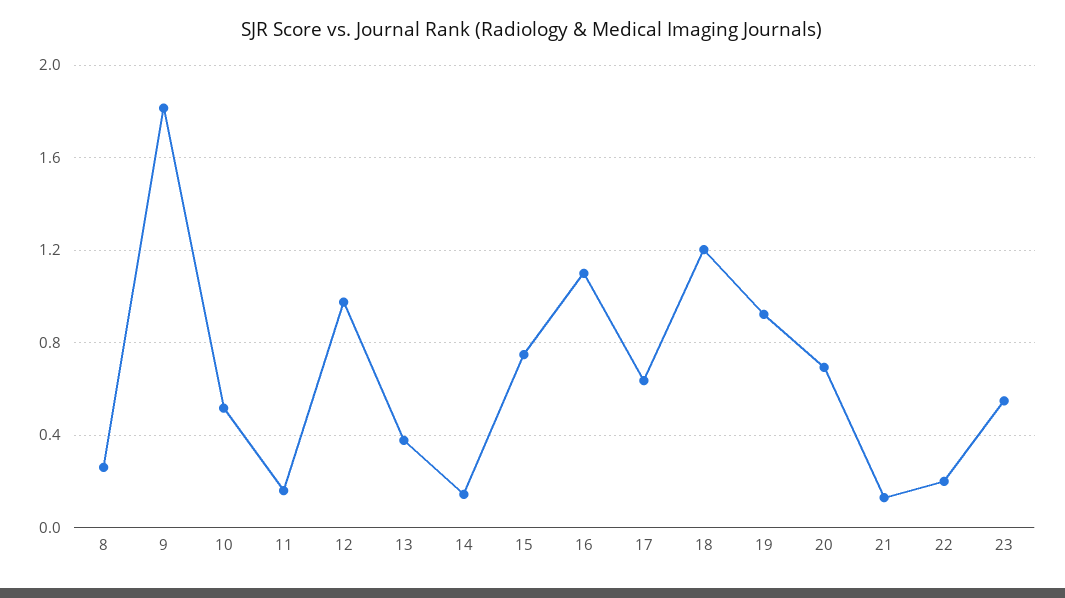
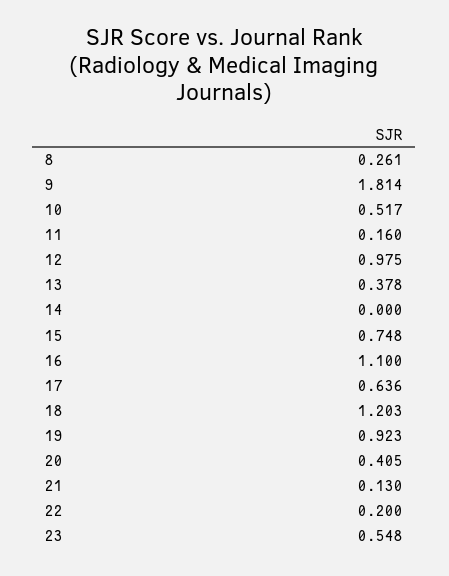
  {
    "8": 0.261,
    "9": 1.814,
    "10": 0.517,
    "11": 0.16,
    "12": 0.975,
    "13": 0.378,
-   "14": 0.15,
+   "14": 0,
    "15": 0.748,
    "16": 1.1,
    "17": 0.636,
    "18": 1.203,
    "19": 0.923,
-   "20": 0.7,
+   "20": 0.405,
    "21": 0.13,
    "22": 0.2,
    "23": 0.548
  }

